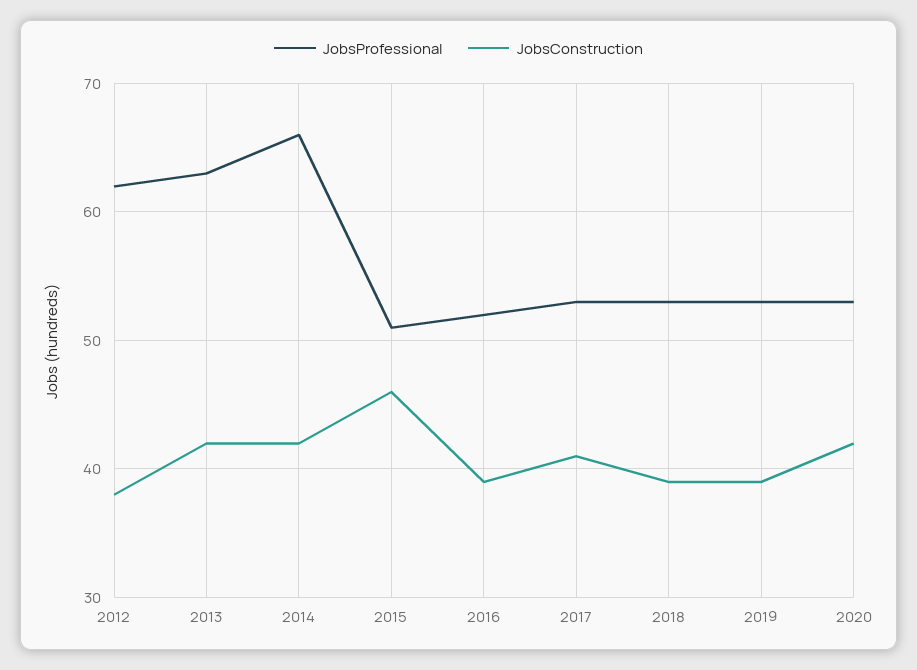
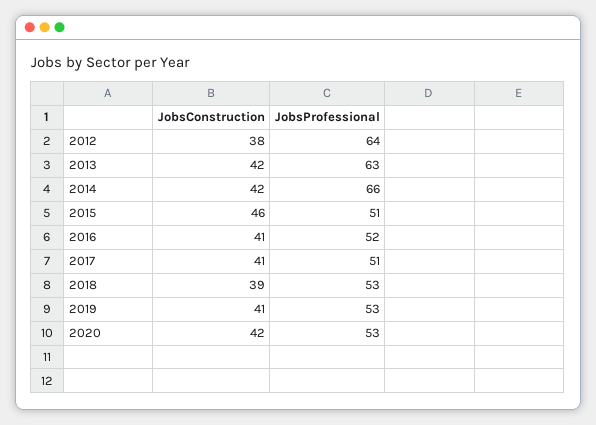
  {
    "JobsProfessional": {
-     "2012": 62,
+     "2012": 64,
      "2013": 63,
      "2014": 66,
      "2015": 51,
      "2016": 52,
-     "2017": 53,
+     "2017": 51,
      "2018": 53,
      "2019": 53,
      "2020": 53
    },
    "JobsConstruction": {
      "2012": 38,
      "2013": 42,
      "2014": 42,
      "2015": 46,
-     "2016": 39,
+     "2016": 41,
      "2017": 41,
      "2018": 39,
-     "2019": 39,
+     "2019": 41,
      "2020": 42
    }
  }

